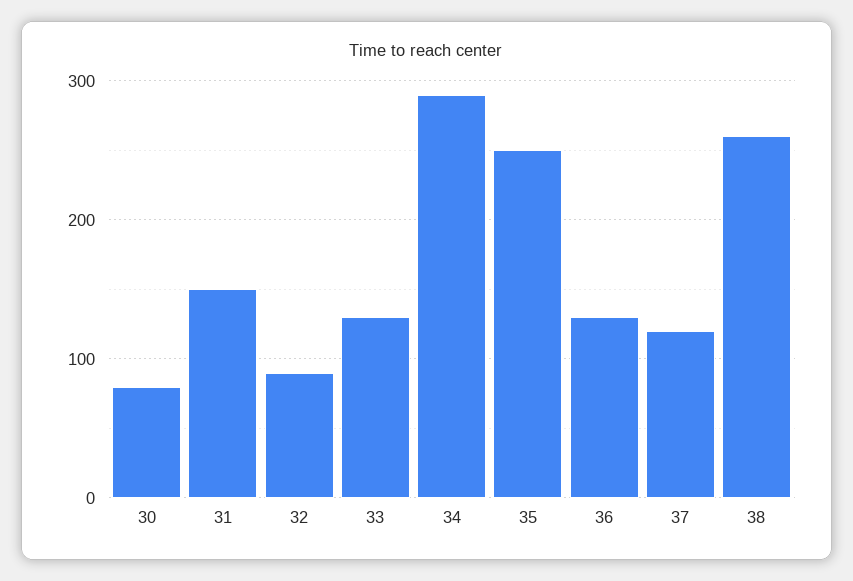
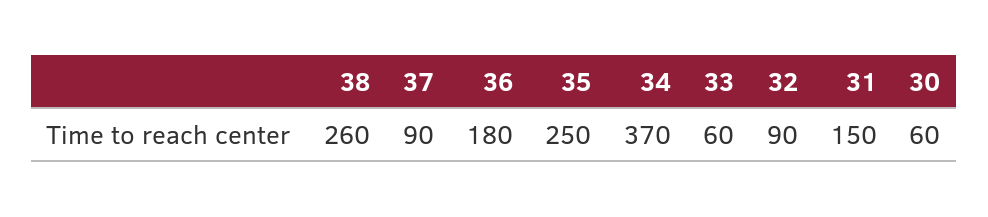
  {
-   "30": 80,
+   "30": 60,
    "31": 150,
    "32": 90,
-   "33": 130,
+   "33": 60,
-   "34": 290,
+   "34": 370,
    "35": 250,
-   "36": 130,
+   "36": 180,
-   "37": 120,
+   "37": 90,
    "38": 260
  }

